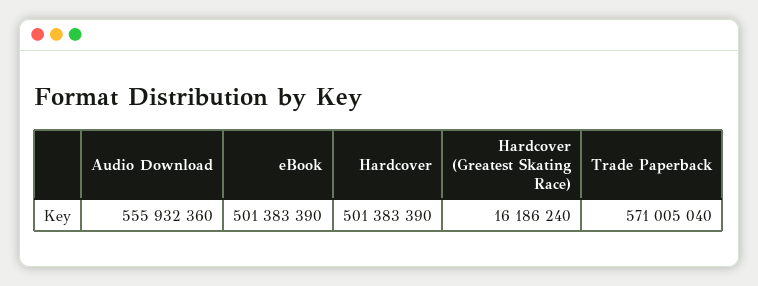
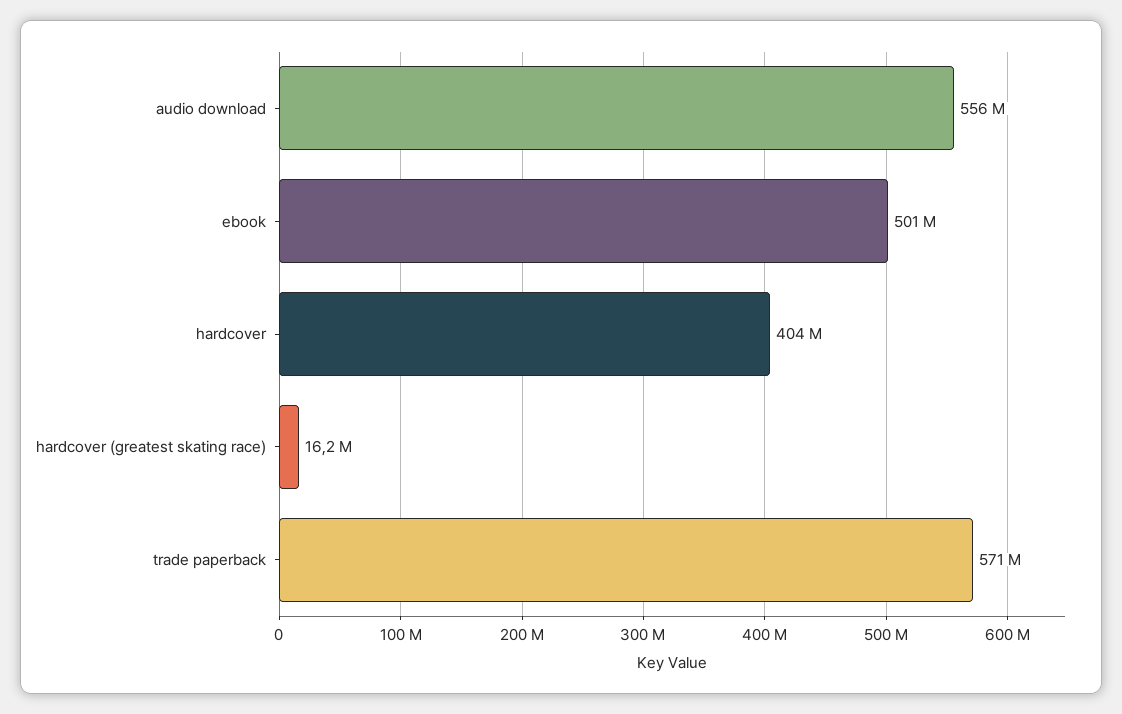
  {
    "Audio Download": 555932360,
    "eBook": 501383390,
-   "Hardcover": 501383390,
+   "Hardcover": 404000000,
    "Hardcover (Greatest Skating Race)": 16186240,
    "Trade Paperback": 571005040
  }

